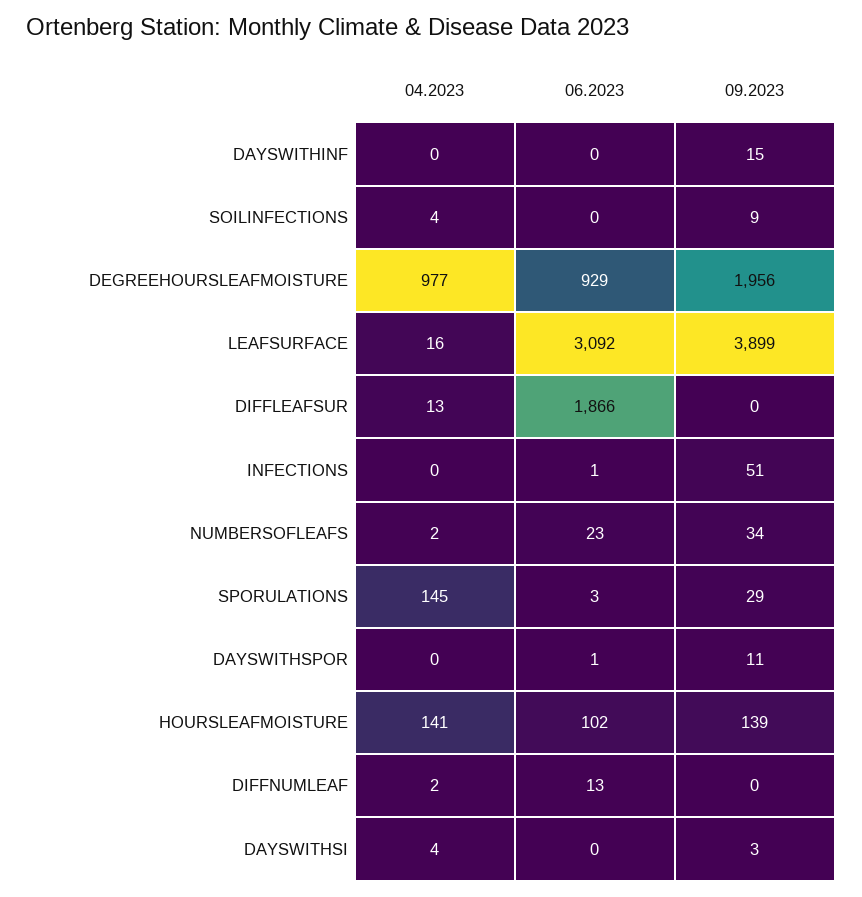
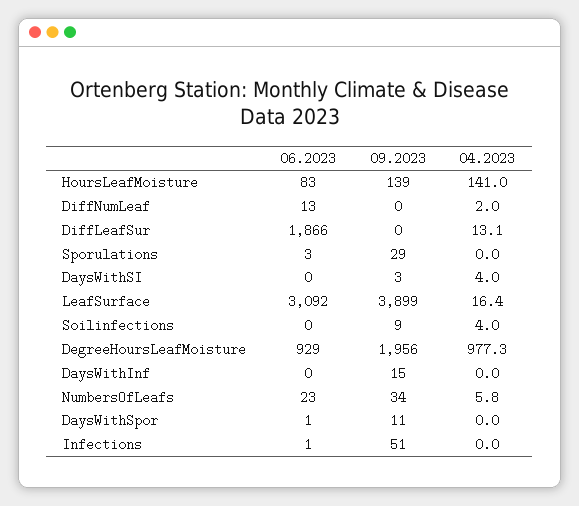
  {
    "04.2023": {
      "DAYSWITHINF": 0,
      "SOILINFECTIONS": 4,
      "DEGREEHOURSLEAFMOISTURE": 977.3,
      "LEAFSURFACE": 16.4,
      "DIFFLEAFSUR": 13.1,
      "INFECTIONS": 0,
-     "NUMBERSOFLEAFS": 2,
+     "NUMBERSOFLEAFS": 5.8,
-     "SPORULATIONS": 145,
+     "SPORULATIONS": 0,
      "DAYSWITHSPOR": 0,
      "HOURSLEAFMOISTURE": 141,
      "DIFFNUMLEAF": 2,
      "DAYSWITHSI": 4
    },
    "06.2023": {
      "DAYSWITHINF": 0,
      "SOILINFECTIONS": 0,
      "DEGREEHOURSLEAFMOISTURE": 929,
      "LEAFSURFACE": 3092,
      "DIFFLEAFSUR": 1866,
      "INFECTIONS": 1,
      "NUMBERSOFLEAFS": 23,
      "SPORULATIONS": 3,
      "DAYSWITHSPOR": 1,
-     "HOURSLEAFMOISTURE": 102,
+     "HOURSLEAFMOISTURE": 83,
      "DIFFNUMLEAF": 13,
      "DAYSWITHSI": 0
    },
    "09.2023": {
      "DAYSWITHINF": 15,
      "SOILINFECTIONS": 9,
      "DEGREEHOURSLEAFMOISTURE": 1956,
      "LEAFSURFACE": 3899,
      "DIFFLEAFSUR": 0,
      "INFECTIONS": 51,
      "NUMBERSOFLEAFS": 34,
      "SPORULATIONS": 29,
      "DAYSWITHSPOR": 11,
      "HOURSLEAFMOISTURE": 139,
      "DIFFNUMLEAF": 0,
      "DAYSWITHSI": 3
    }
  }

